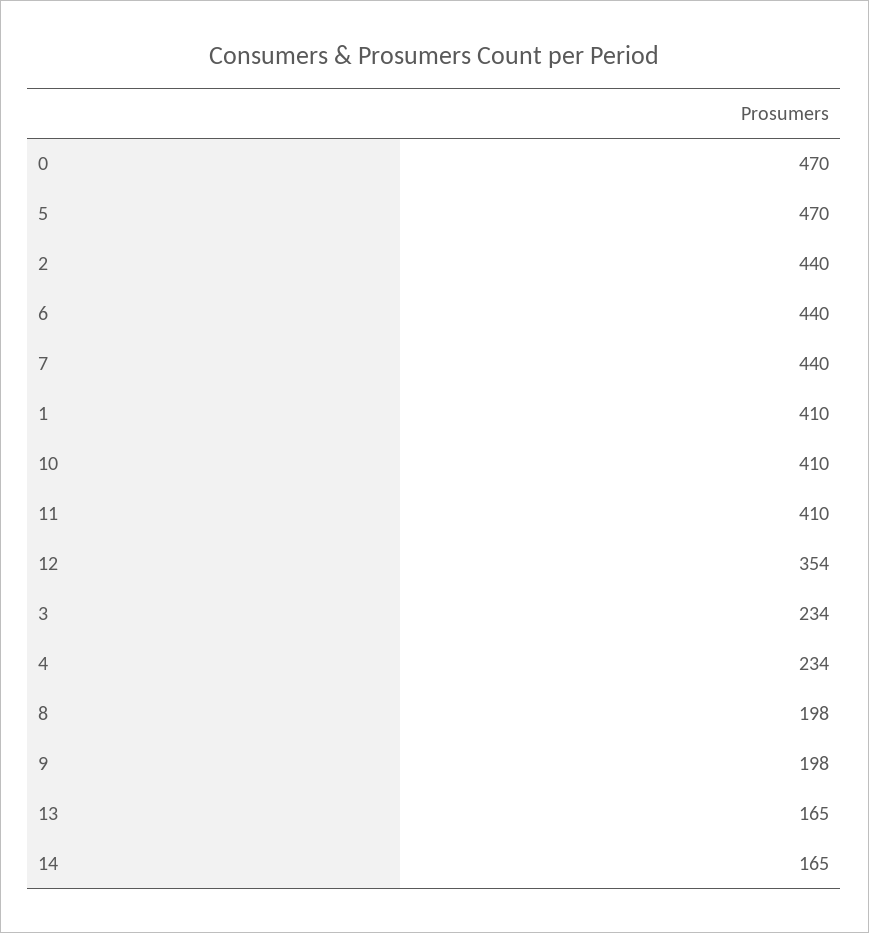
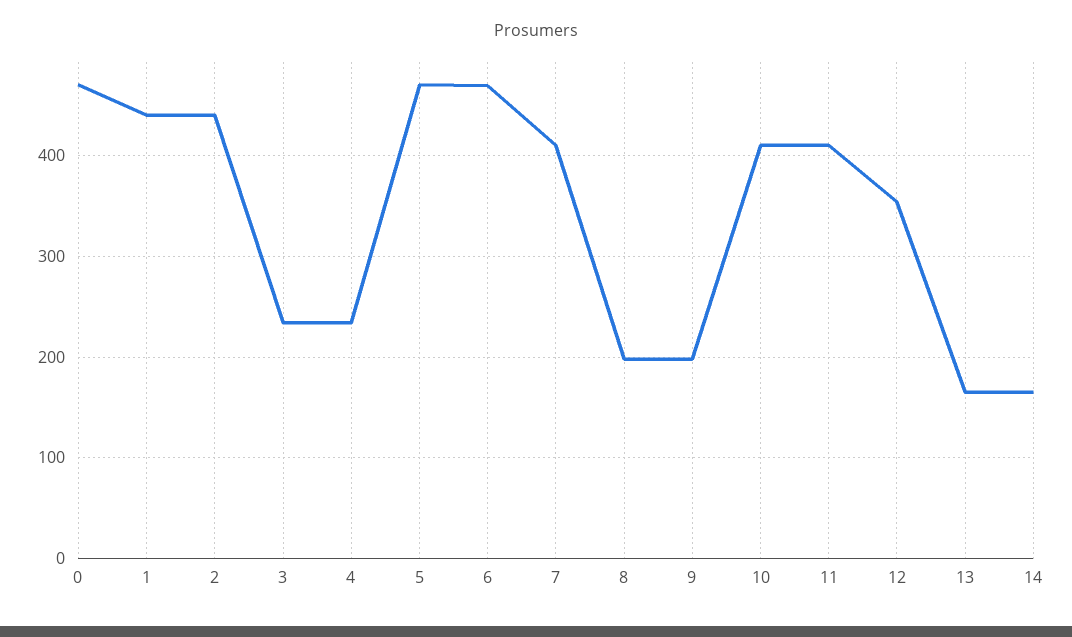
  {
    "0": 470,
    "5": 470,
    "2": 440,
-   "6": 440,
+   "6": 470,
-   "7": 440,
+   "7": 410,
-   "1": 410,
+   "1": 440,
    "10": 410,
    "11": 410,
    "12": 354,
    "3": 234,
    "4": 234,
    "8": 198,
    "9": 198,
    "13": 165,
    "14": 165
  }

